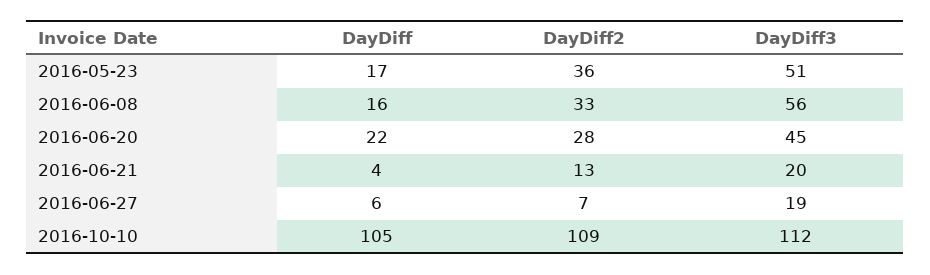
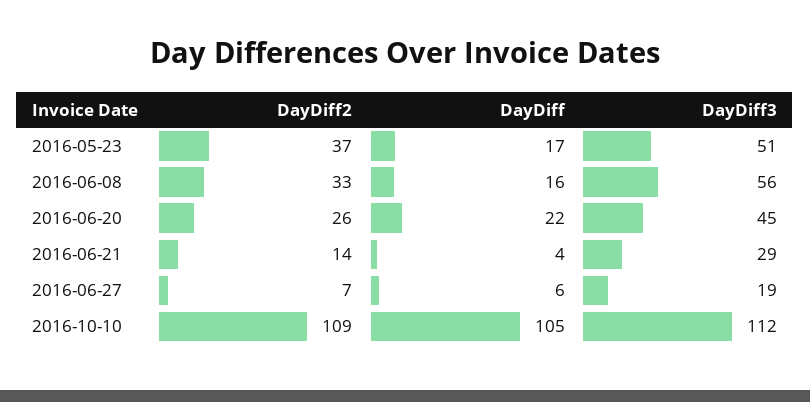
  {
    "DayDiff": {
      "2016-05-23": 17,
      "2016-06-08": 16,
      "2016-06-20": 22,
      "2016-06-21": 4,
      "2016-06-27": 6,
      "2016-10-10": 105
    },
    "DayDiff2": {
-     "2016-05-23": 36,
+     "2016-05-23": 37,
      "2016-06-08": 33,
-     "2016-06-20": 28,
+     "2016-06-20": 26,
-     "2016-06-21": 13,
+     "2016-06-21": 14,
      "2016-06-27": 7,
      "2016-10-10": 109
    },
    "DayDiff3": {
      "2016-05-23": 51,
      "2016-06-08": 56,
      "2016-06-20": 45,
-     "2016-06-21": 20,
+     "2016-06-21": 29,
      "2016-06-27": 19,
      "2016-10-10": 112
    }
  }

